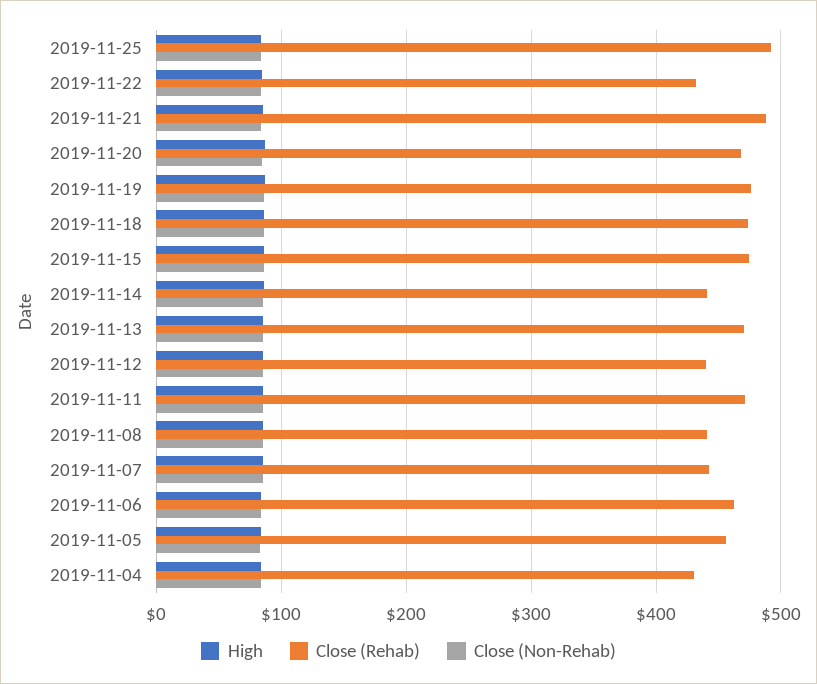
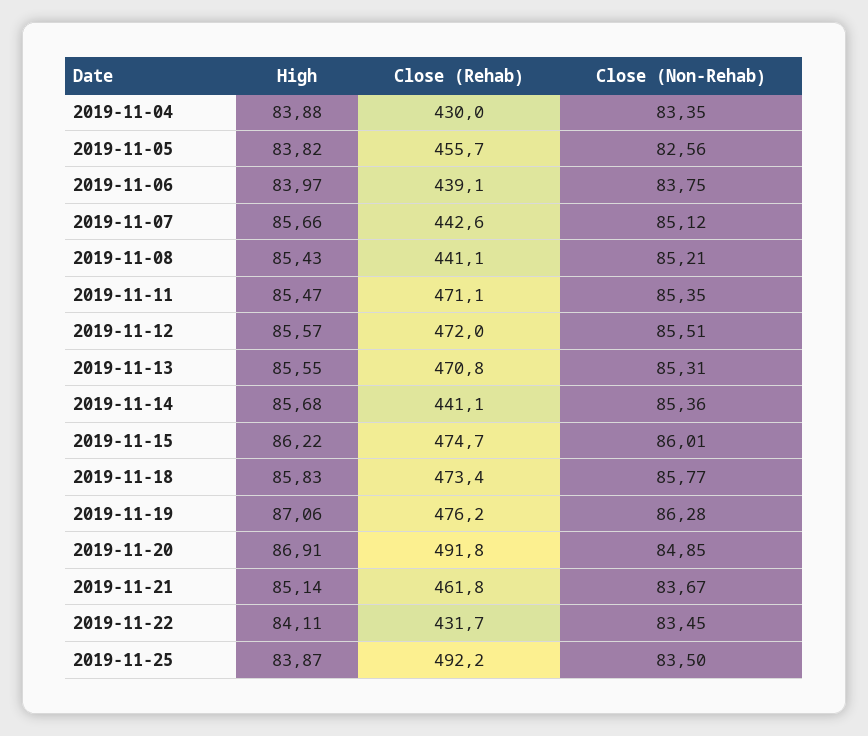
  {
    "High": {
      "2019-11-25": 83.87,
      "2019-11-22": 84.11,
      "2019-11-21": 85.14,
      "2019-11-20": 86.91,
      "2019-11-19": 87.06,
      "2019-11-18": 85.83,
      "2019-11-15": 86.22,
      "2019-11-14": 85.68,
      "2019-11-13": 85.55,
      "2019-11-12": 85.57,
      "2019-11-11": 85.47,
      "2019-11-08": 85.43,
      "2019-11-07": 85.66,
      "2019-11-06": 83.97,
      "2019-11-05": 83.82,
      "2019-11-04": 83.88
    },
    "Close (Rehab)": {
      "2019-11-25": 492.2,
      "2019-11-22": 431.7,
-     "2019-11-21": 490,
+     "2019-11-21": 461.8,
-     "2019-11-20": 470,
+     "2019-11-20": 491.8,
      "2019-11-19": 476.2,
      "2019-11-18": 473.4,
      "2019-11-15": 474.7,
      "2019-11-14": 441.1,
      "2019-11-13": 470.8,
-     "2019-11-12": 440,
+     "2019-11-12": 472,
      "2019-11-11": 471.1,
      "2019-11-08": 441.1,
      "2019-11-07": 442.6,
-     "2019-11-06": 460,
+     "2019-11-06": 439.1,
      "2019-11-05": 455.7,
      "2019-11-04": 430
    },
    "Close (Non-Rehab)": {
      "2019-11-25": 83.5,
      "2019-11-22": 83.45,
      "2019-11-21": 83.67,
      "2019-11-20": 84.85,
      "2019-11-19": 86.28,
      "2019-11-18": 85.77,
      "2019-11-15": 86.01,
      "2019-11-14": 85.36,
      "2019-11-13": 85.31,
      "2019-11-12": 85.51,
      "2019-11-11": 85.35,
      "2019-11-08": 85.21,
      "2019-11-07": 85.12,
      "2019-11-06": 83.75,
      "2019-11-05": 82.56,
      "2019-11-04": 83.35
    }
  }

